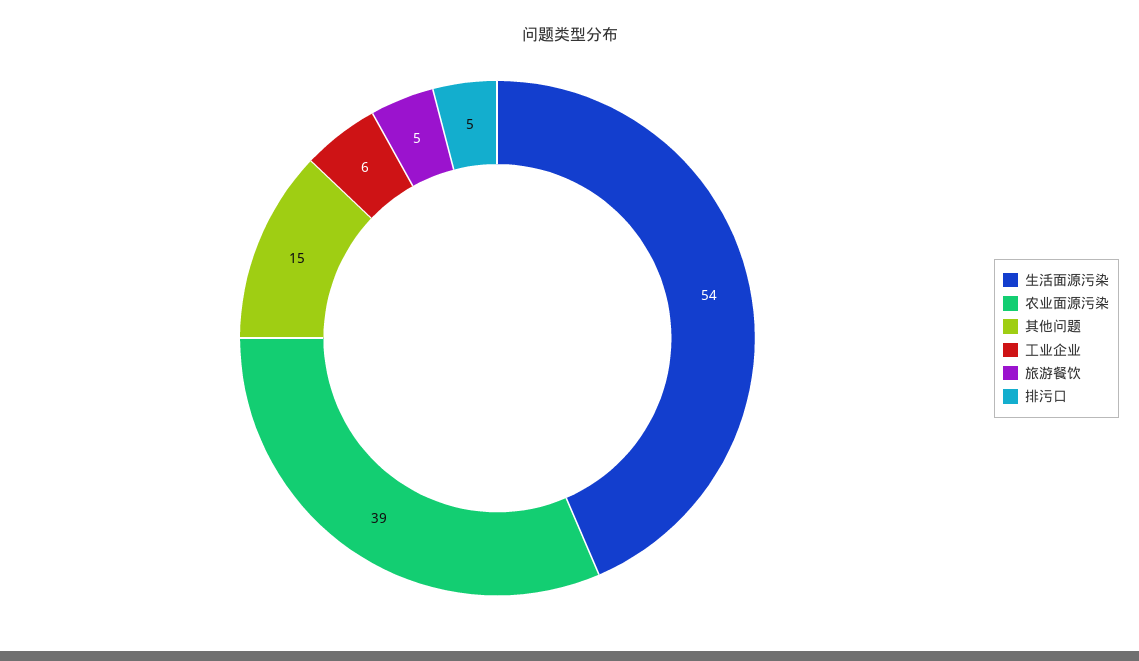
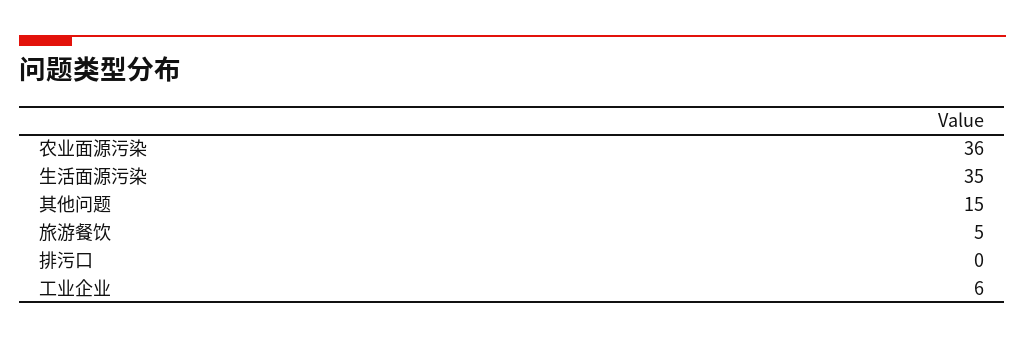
  {
-   "生活面源污染": 54,
+   "生活面源污染": 35,
-   "农业面源污染": 39,
+   "农业面源污染": 36,
    "其他问题": 15,
    "工业企业": 6,
    "旅游餐饮": 5,
-   "排污口": 5
+   "排污口": 0
  }

